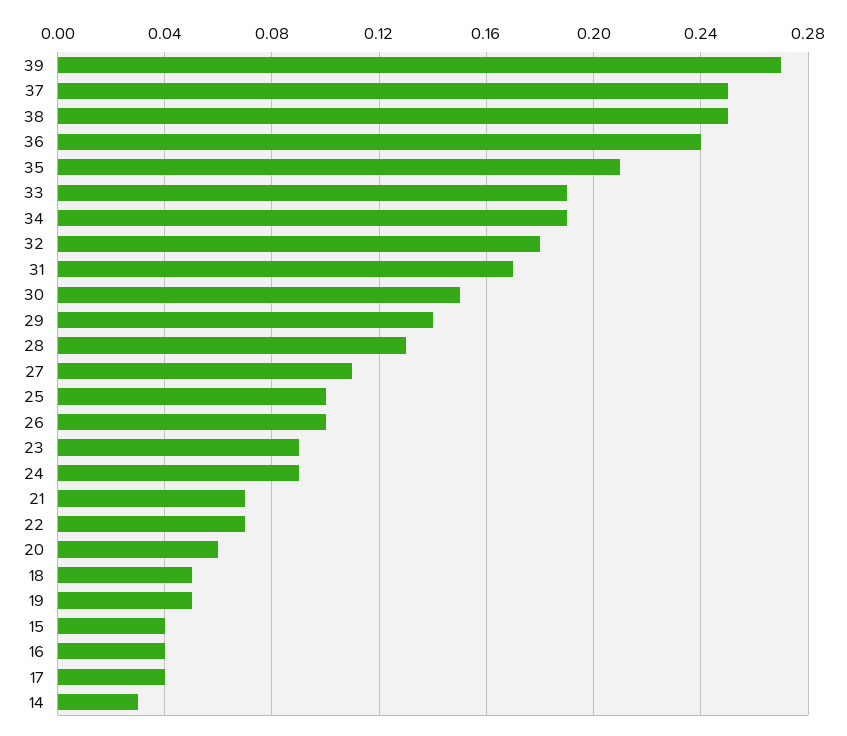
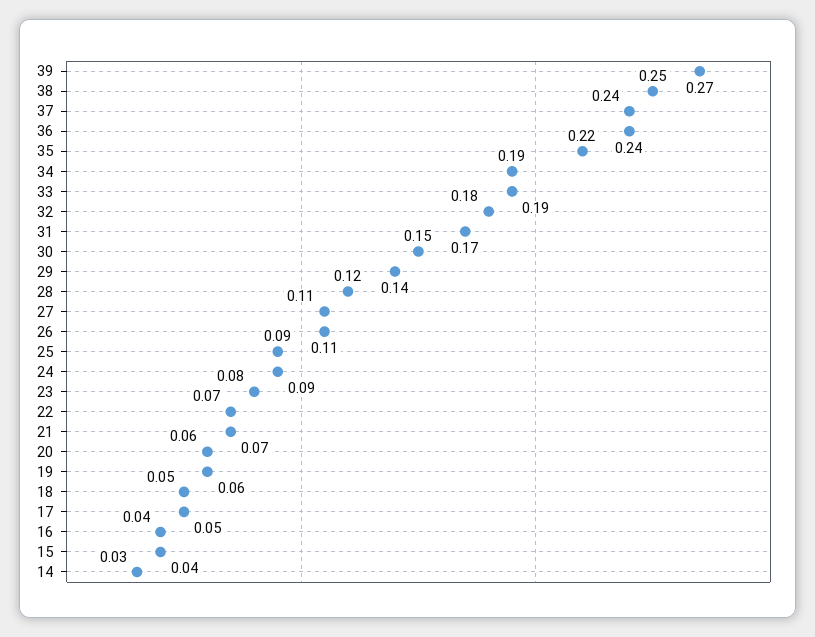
  {
    "39": 0.27,
-   "37": 0.25,
+   "37": 0.24,
    "38": 0.25,
    "36": 0.24,
-   "35": 0.21,
+   "35": 0.22,
    "33": 0.19,
    "34": 0.19,
    "32": 0.18,
    "31": 0.17,
    "30": 0.15,
    "29": 0.14,
-   "28": 0.13,
+   "28": 0.12,
    "27": 0.11,
-   "25": 0.1,
+   "25": 0.09,
-   "26": 0.1,
+   "26": 0.11,
-   "23": 0.09,
+   "23": 0.08,
    "24": 0.09,
    "21": 0.07,
    "22": 0.07,
    "20": 0.06,
    "18": 0.05,
-   "19": 0.05,
+   "19": 0.06,
    "15": 0.04,
    "16": 0.04,
-   "17": 0.04,
+   "17": 0.05,
    "14": 0.03
  }

